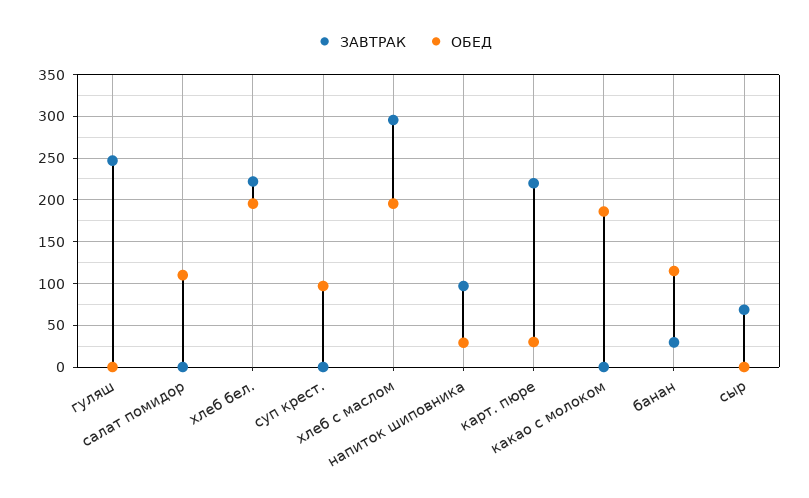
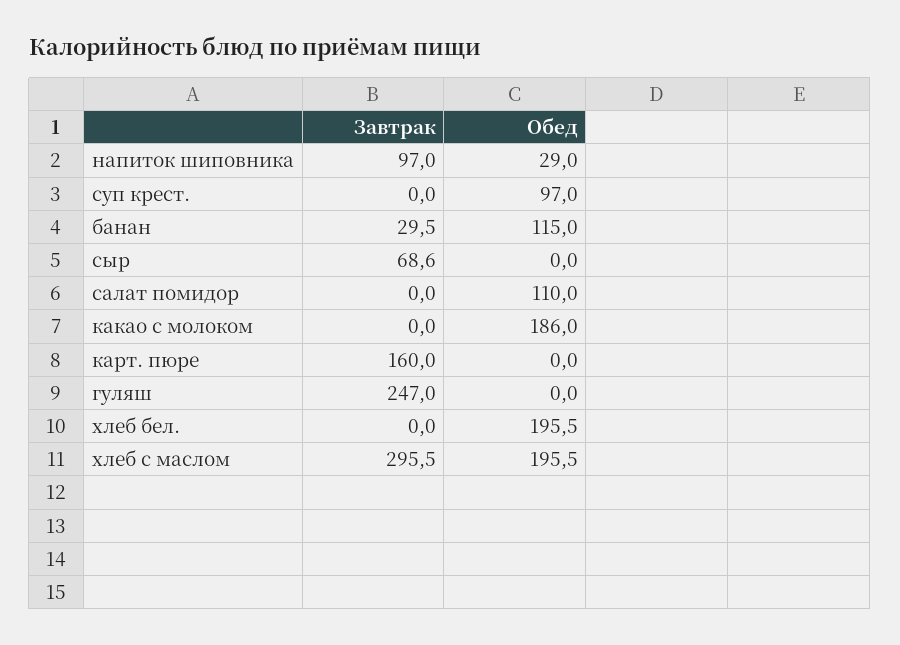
  {
    "ЗАВТРАК": {
      "гуляш": 247,
      "салат помидор": 0,
-     "хлеб бел.": 220,
+     "хлеб бел.": 0,
      "суп крест.": 0,
      "хлеб с маслом": 295.5,
      "напиток шиповника": 97,
-     "карт. пюре": 220,
+     "карт. пюре": 160,
      "какао с молоком": 0,
      "банан": 29.5,
      "сыр": 68.6
    },
    "ОБЕД": {
      "гуляш": 0,
      "салат помидор": 110,
      "хлеб бел.": 195.5,
      "суп крест.": 97,
      "хлеб с маслом": 195.5,
      "напиток шиповника": 29,
-     "карт. пюре": 30,
+     "карт. пюре": 0,
      "какао с молоком": 186,
      "банан": 115,
      "сыр": 0
    }
  }

